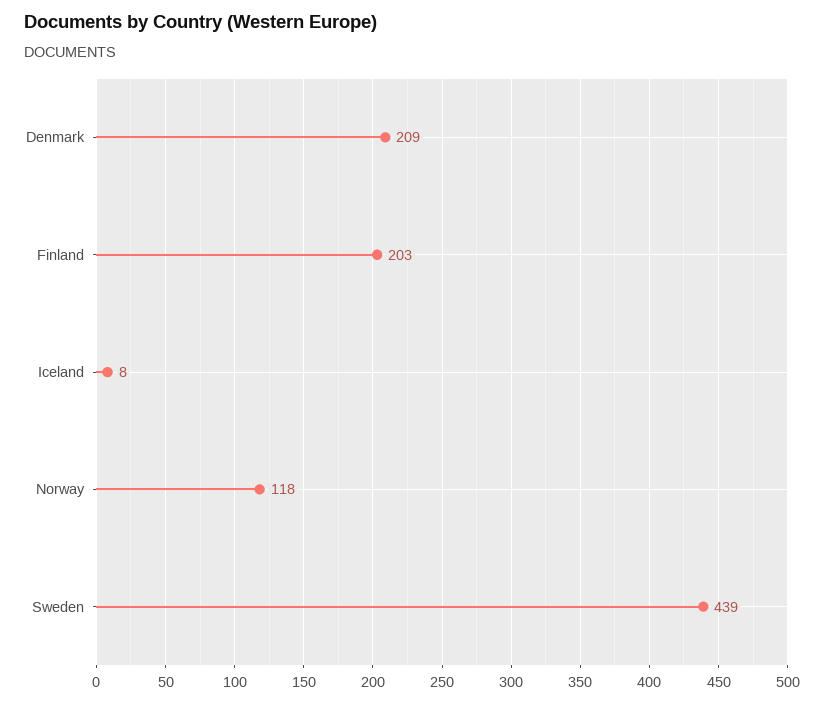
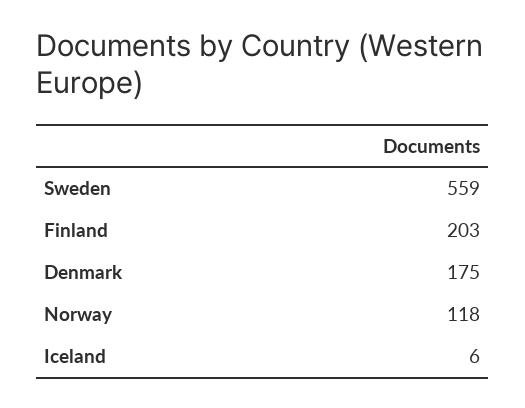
  {
-   "Denmark": 209,
+   "Denmark": 175,
    "Finland": 203,
-   "Iceland": 8,
+   "Iceland": 6,
    "Norway": 118,
-   "Sweden": 439
+   "Sweden": 559
  }

